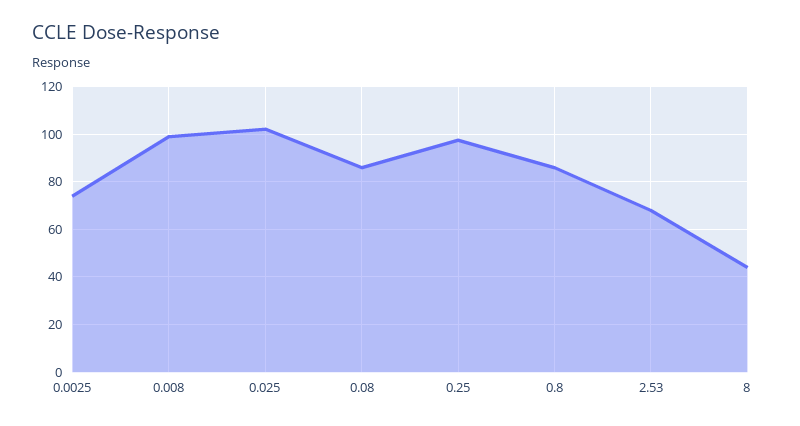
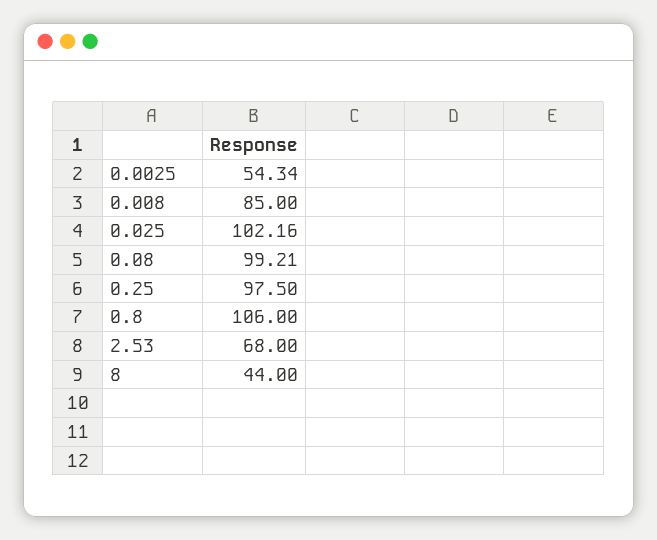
  {
-   "0.0025": 75,
+   "0.0025": 54.34,
-   "0.008": 100,
+   "0.008": 85,
    "0.025": 102.16,
-   "0.08": 85,
+   "0.08": 99.21,
    "0.25": 97.5,
-   "0.8": 85,
+   "0.8": 106,
    "2.53": 68,
    "8": 44
  }

